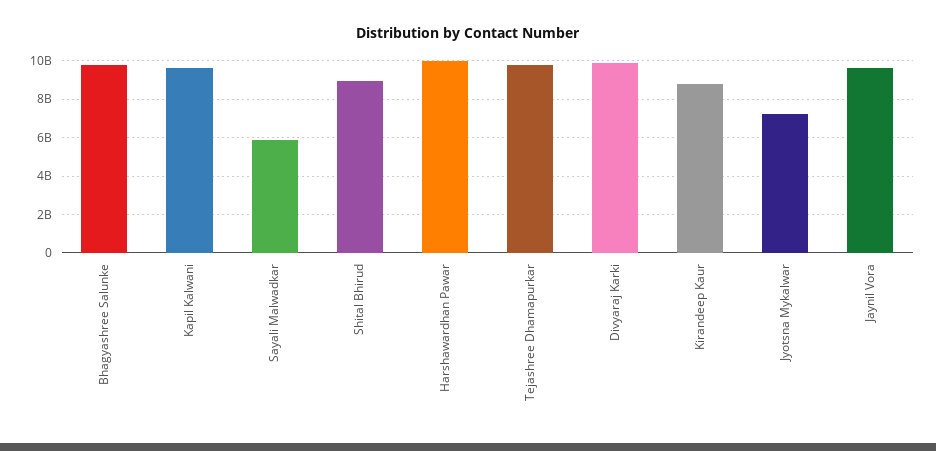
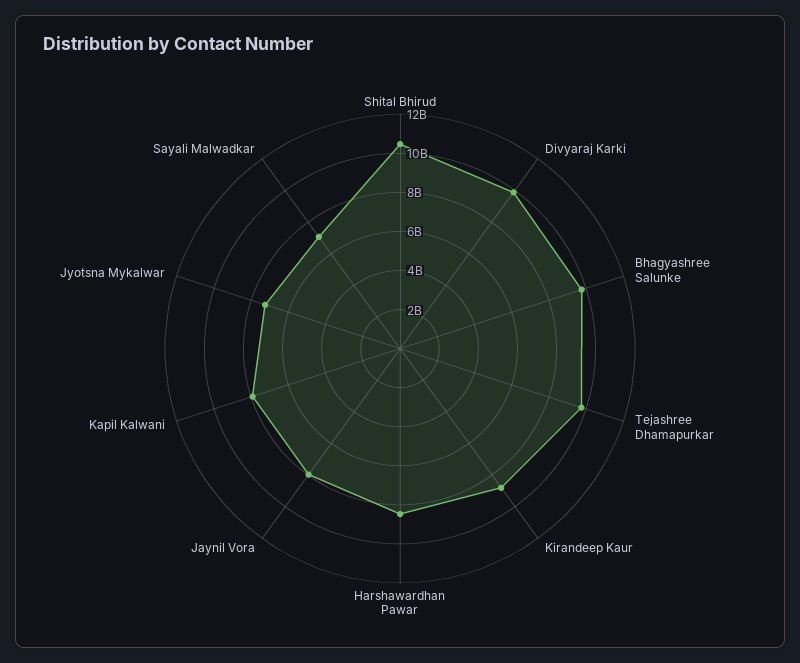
  {
    "Bhagyashree Salunke": 10000000000,
-   "Kapil Kalwani": 9500000000,
+   "Kapil Kalwani": 8000000000,
-   "Sayali Malwadkar": 6000000000,
+   "Sayali Malwadkar": 7000000000,
-   "Shital Bhirud": 9000000000,
+   "Shital Bhirud": 10500000000,
-   "Harshawardhan Pawar": 10000000000,
+   "Harshawardhan Pawar": 8500000000,
    "Tejashree Dhamapurkar": 10000000000,
    "Divyaraj Karki": 10000000000,
    "Kirandeep Kaur": 9000000000,
    "Jyotsna Mykalwar": 7000000000,
-   "Jaynil Vora": 9500000000
+   "Jaynil Vora": 8000000000
  }

